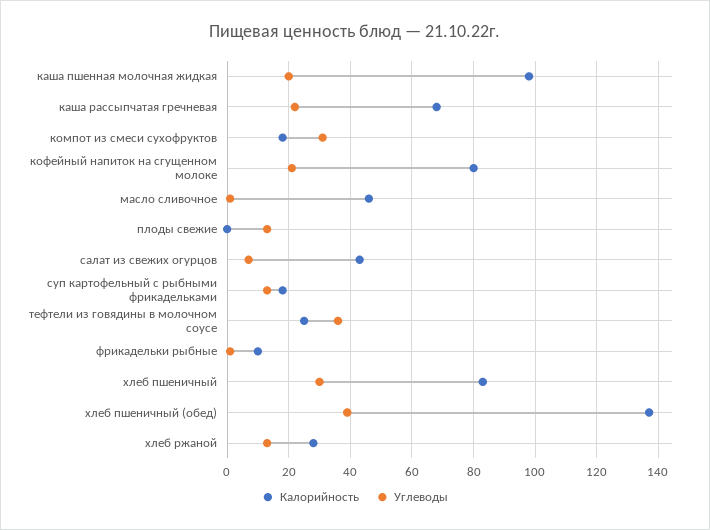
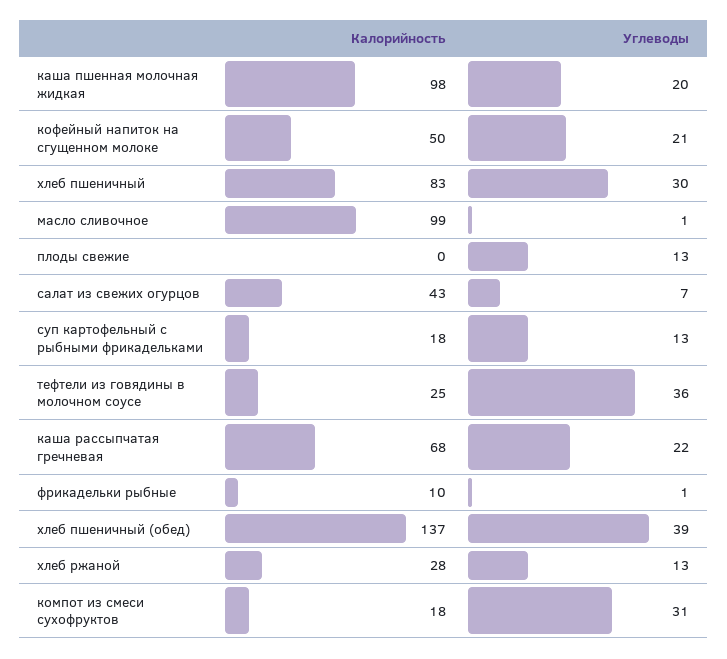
  {
    "Калорийность": {
      "каша пшенная молочная жидкая": 98,
      "каша рассыпчатая гречневая": 68,
      "компот из смеси сухофруктов": 18,
-     "кофейный напиток на сгущенном молоке": 80,
+     "кофейный напиток на сгущенном молоке": 50,
-     "масло сливочное": 45,
+     "масло сливочное": 99,
      "плоды свежие": 0,
      "салат из свежих огурцов": 43,
      "суп картофельный с рыбными фрикадельками": 18,
      "тефтели из говядины в молочном соусе": 25,
      "фрикадельки рыбные": 10,
      "хлеб пшеничный": 83,
      "хлеб пшеничный (обед)": 137,
      "хлеб ржаной": 28
    },
    "Углеводы": {
      "каша пшенная молочная жидкая": 20,
      "каша рассыпчатая гречневая": 22,
      "компот из смеси сухофруктов": 31,
      "кофейный напиток на сгущенном молоке": 21,
      "масло сливочное": 1,
      "плоды свежие": 13,
      "салат из свежих огурцов": 7,
      "суп картофельный с рыбными фрикадельками": 13,
      "тефтели из говядины в молочном соусе": 36,
      "фрикадельки рыбные": 1,
      "хлеб пшеничный": 30,
      "хлеб пшеничный (обед)": 39,
      "хлеб ржаной": 13
    }
  }

